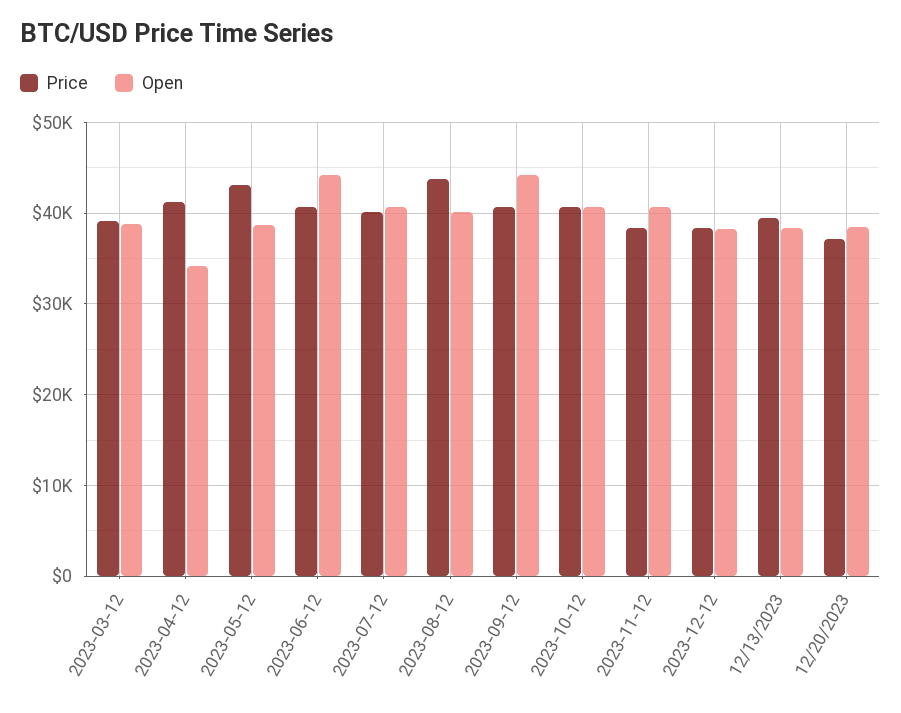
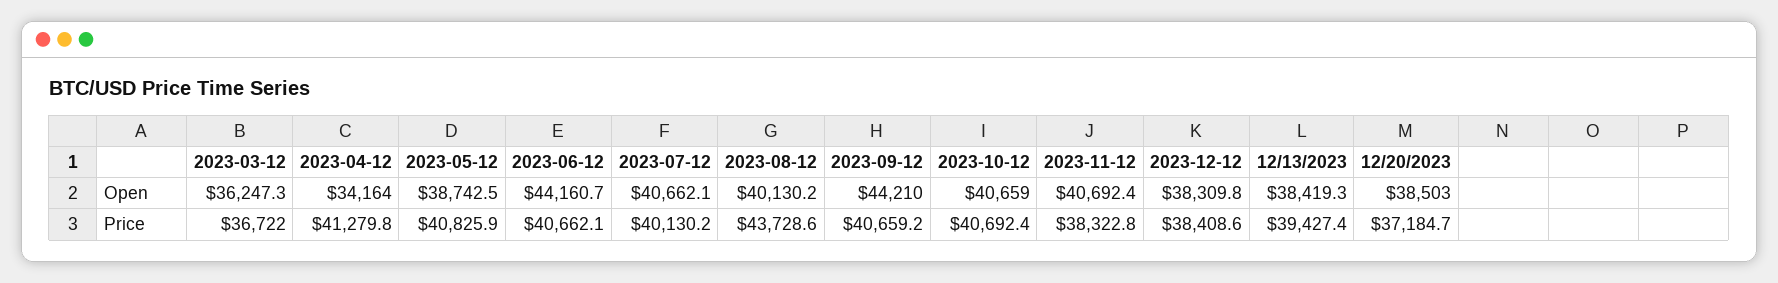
  {
    "Price": {
-     "2023-03-12": 39000,
+     "2023-03-12": 36722,
      "2023-04-12": 41279.8,
-     "2023-05-12": 43000,
+     "2023-05-12": 40825.9,
      "2023-06-12": 40662.1,
      "2023-07-12": 40130.2,
      "2023-08-12": 43728.6,
      "2023-09-12": 40659.2,
      "2023-10-12": 40692.4,
      "2023-11-12": 38322.8,
      "2023-12-12": 38408.6,
      "12/13/2023": 39427.4,
      "12/20/2023": 37184.7
    },
    "Open": {
-     "2023-03-12": 39000,
+     "2023-03-12": 36247.3,
      "2023-04-12": 34164,
      "2023-05-12": 38742.5,
      "2023-06-12": 44160.7,
      "2023-07-12": 40662.1,
      "2023-08-12": 40130.2,
      "2023-09-12": 44210,
      "2023-10-12": 40659,
      "2023-11-12": 40692.4,
      "2023-12-12": 38309.8,
      "12/13/2023": 38419.3,
      "12/20/2023": 38503
    }
  }

